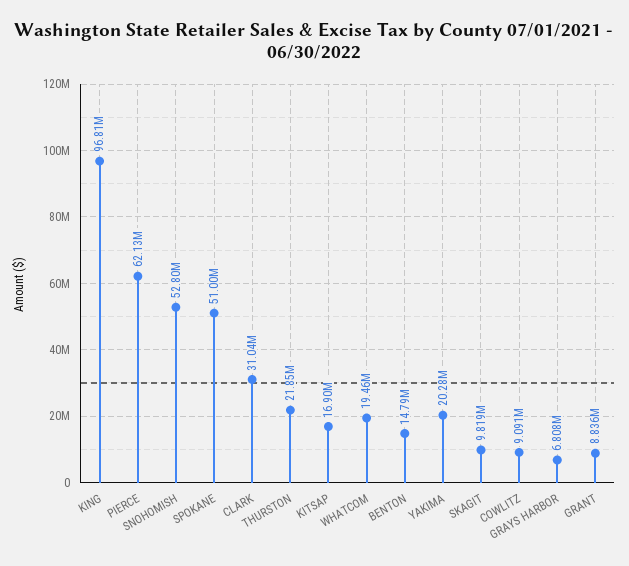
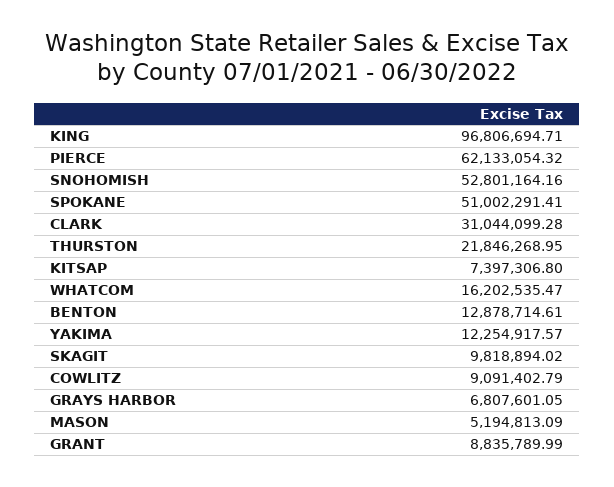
  {
    "KING": 96806694.71,
    "PIERCE": 62133054.32,
    "SNOHOMISH": 52801164.16,
    "SPOKANE": 51002291.41,
    "CLARK": 31044099.28,
    "THURSTON": 21846268.95,
-   "KITSAP": 16900000,
+   "KITSAP": 7397306.8,
-   "WHATCOM": 19460000,
+   "WHATCOM": 16202535.47,
-   "BENTON": 14790000,
+   "BENTON": 12878714.61,
-   "YAKIMA": 20280000,
+   "YAKIMA": 12254917.57,
    "SKAGIT": 9818894.02,
    "COWLITZ": 9091402.79,
    "GRAYS HARBOR": 6807601.05,
-   "GRANT": 8835789.99
+   "GRANT": 8835789.99,
+   "MASON": 5194813.09
  }

